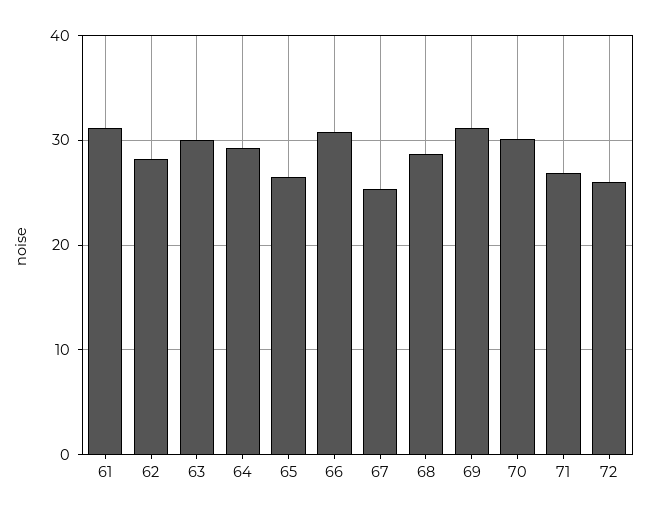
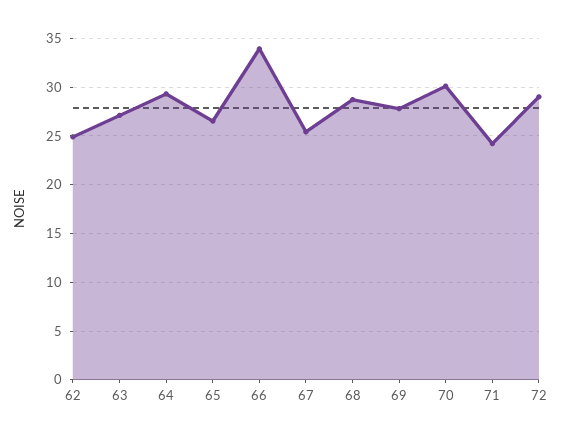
  {
-   "61": 31,
-   "62": 28,
+   "62": 25,
-   "63": 30,
+   "63": 27,
    "64": 29,
    "65": 27,
-   "66": 31,
+   "66": 34,
    "67": 25,
    "68": 29,
-   "69": 31,
+   "69": 28,
    "70": 30,
-   "71": 27,
+   "71": 24,
-   "72": 26
+   "72": 29
  }

